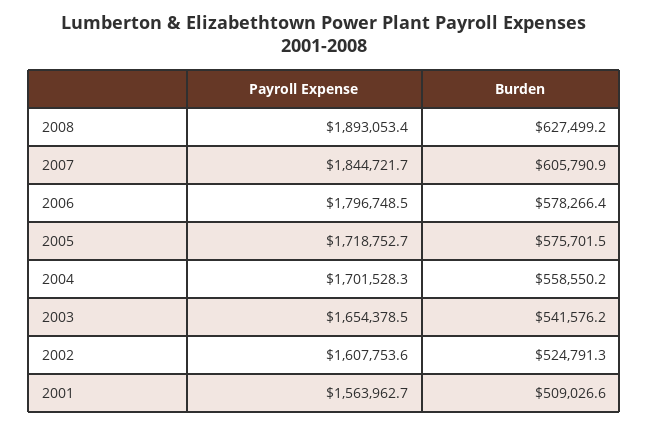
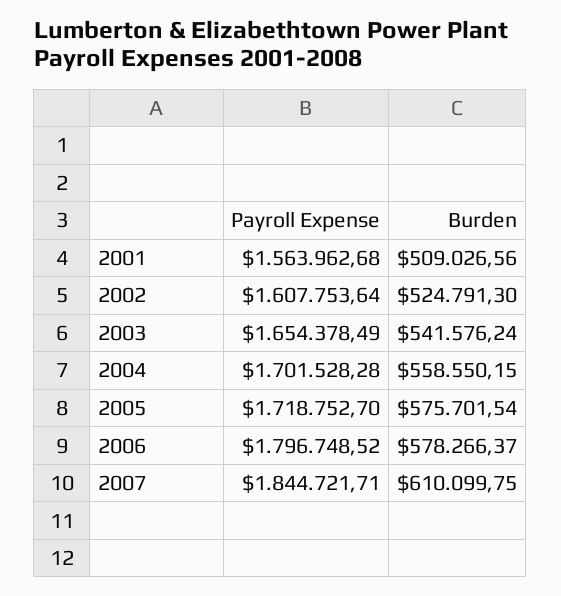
  {
    "Payroll Expense": {
-     "2008": 1893053.4,
      "2007": 1844721.71,
      "2006": 1796748.52,
      "2005": 1718752.7,
      "2004": 1701528.28,
      "2003": 1654378.49,
      "2002": 1607753.64,
      "2001": 1563962.68
    },
    "Burden": {
-     "2008": 627499.2,
-     "2007": 605790.9,
+     "2007": 610099.75,
      "2006": 578266.37,
      "2005": 575701.54,
      "2004": 558550.15,
      "2003": 541576.24,
      "2002": 524791.3,
      "2001": 509026.56
    }
  }

